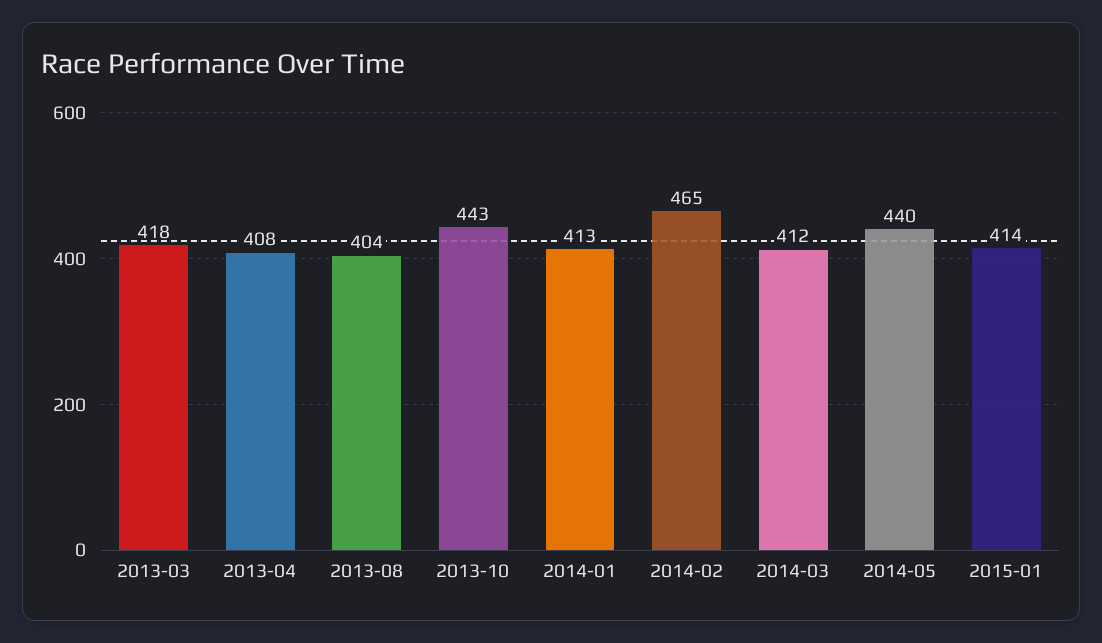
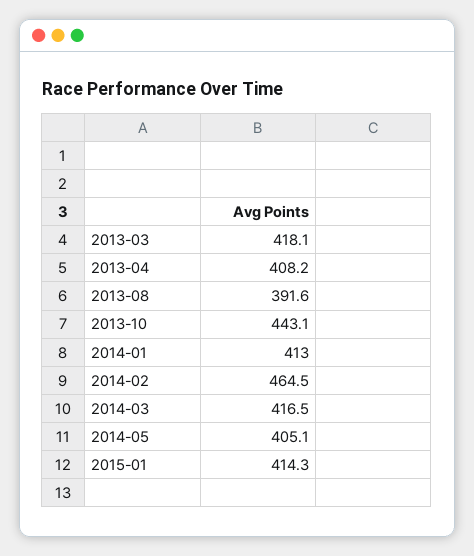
  {
    "2013-03": 418.1,
    "2013-04": 408.2,
-   "2013-08": 404,
+   "2013-08": 391.6,
    "2013-10": 443.1,
    "2014-01": 413,
    "2014-02": 464.5,
-   "2014-03": 412,
+   "2014-03": 416.5,
-   "2014-05": 440,
+   "2014-05": 405.1,
    "2015-01": 414.3
  }

